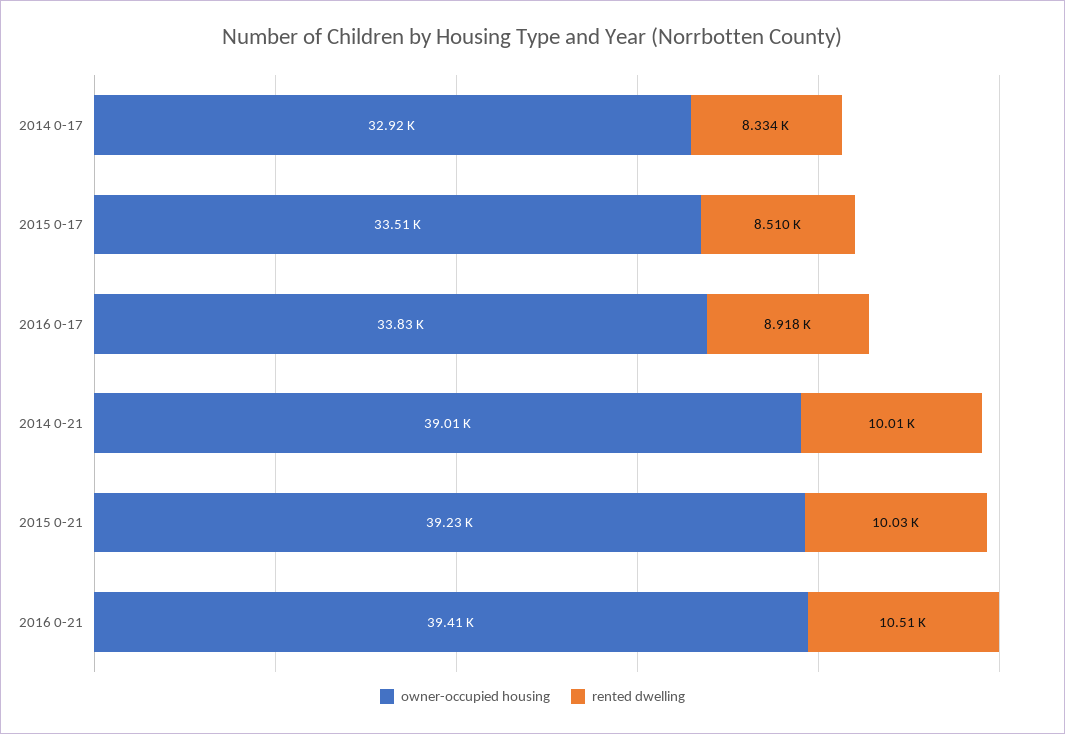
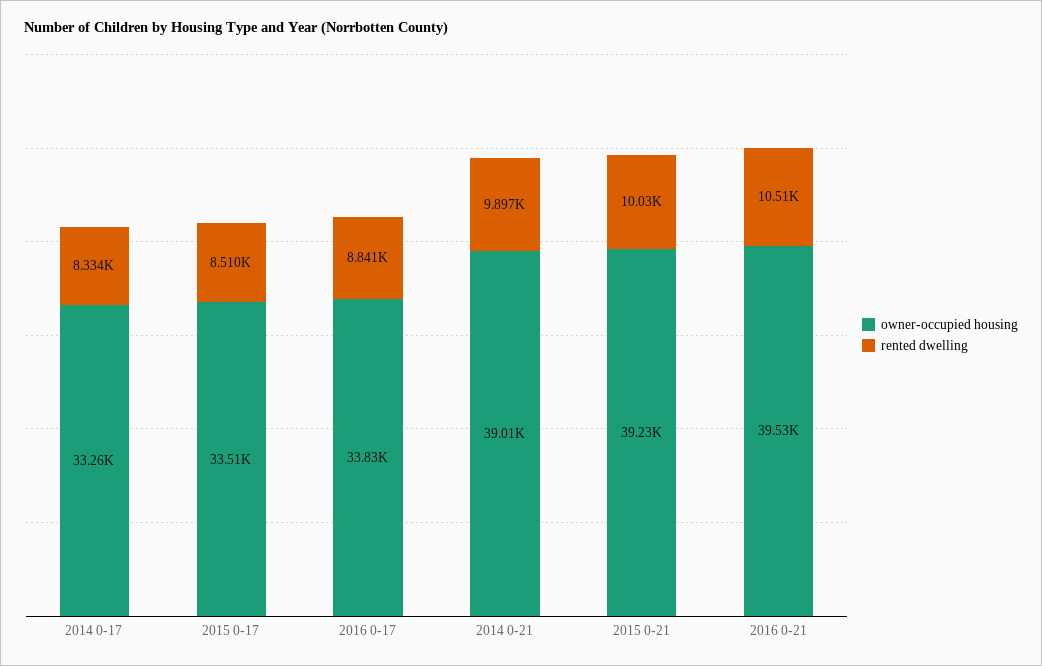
  {
    "owner-occupied housing": {
-     "2014 0-17": 32920,
+     "2014 0-17": 33260,
      "2015 0-17": 33510,
      "2016 0-17": 33830,
      "2014 0-21": 39010,
      "2015 0-21": 39230,
-     "2016 0-21": 39410
+     "2016 0-21": 39530
    },
    "rented dwelling": {
      "2014 0-17": 8334,
      "2015 0-17": 8510,
-     "2016 0-17": 8918,
+     "2016 0-17": 8841,
-     "2014 0-21": 10010,
+     "2014 0-21": 9897,
      "2015 0-21": 10030,
      "2016 0-21": 10510
    }
  }

